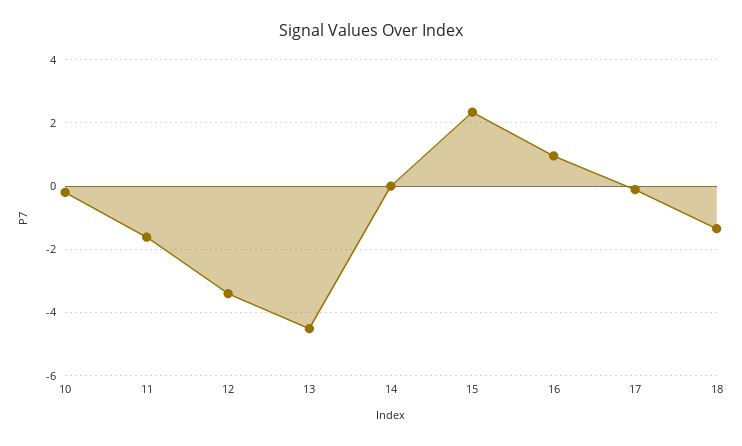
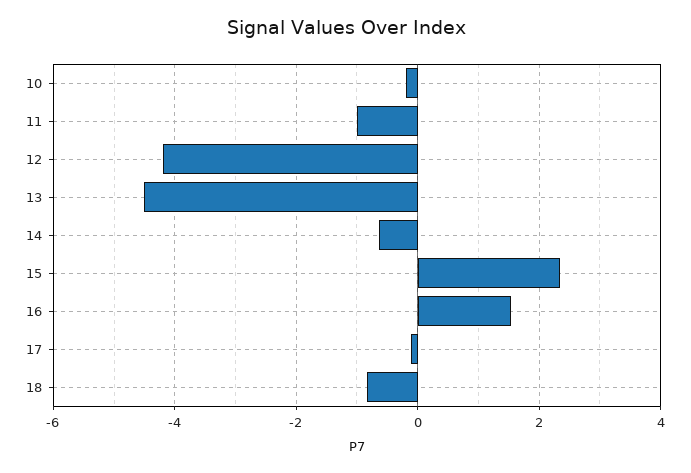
  {
    "10": -0.2,
-   "11": -1.6,
+   "11": -1,
-   "12": -3.4,
+   "12": -4.2,
    "13": -4.6,
-   "14": 0,
+   "14": -0.6,
    "15": 2.4,
-   "16": 1,
+   "16": 1.6,
    "17": -0.2,
-   "18": -1.4
+   "18": -0.8
  }

